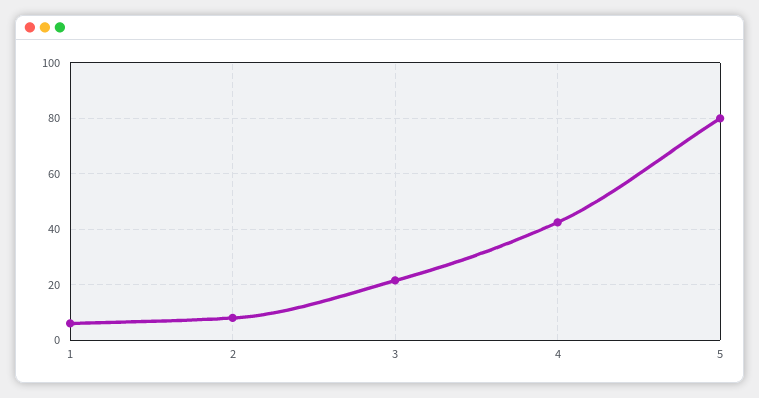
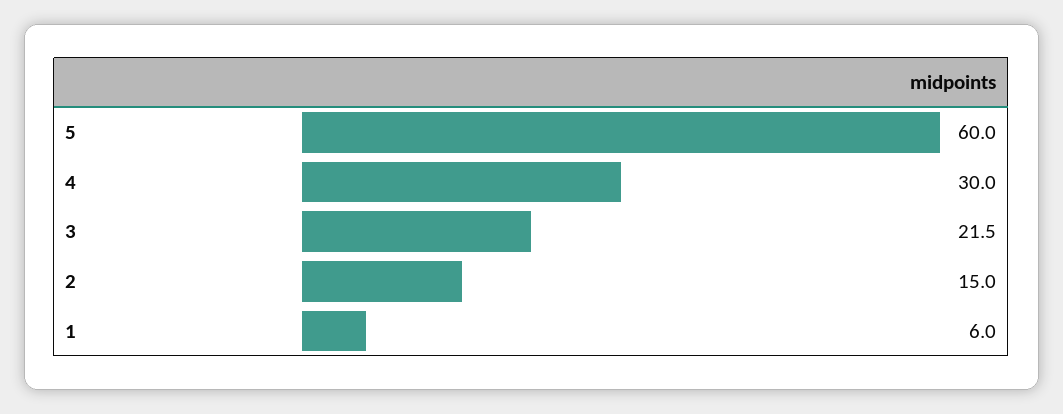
  {
    "1": 6,
-   "2": 7.5,
+   "2": 15,
    "3": 21.5,
-   "4": 42.5,
+   "4": 30,
-   "5": 80
+   "5": 60
  }

